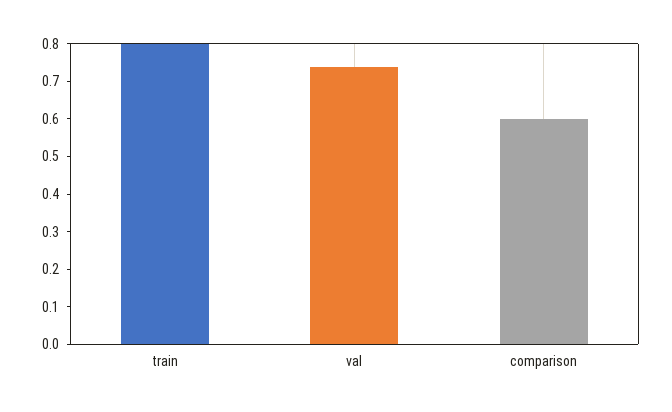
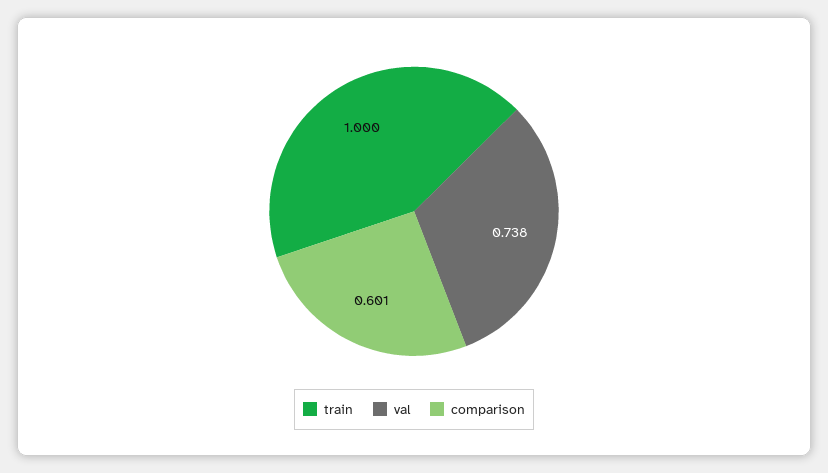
  {
-   "train": 0.8,
+   "train": 1,
    "val": 0.738,
    "comparison": 0.601
  }

